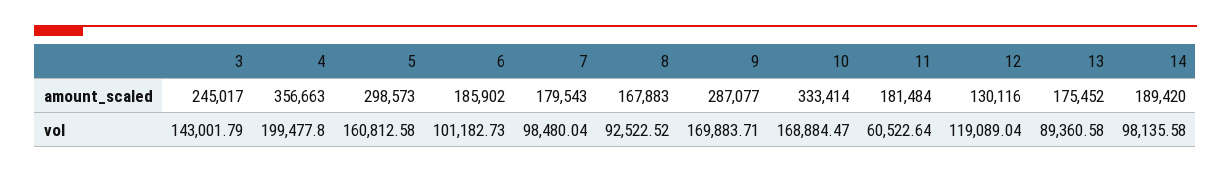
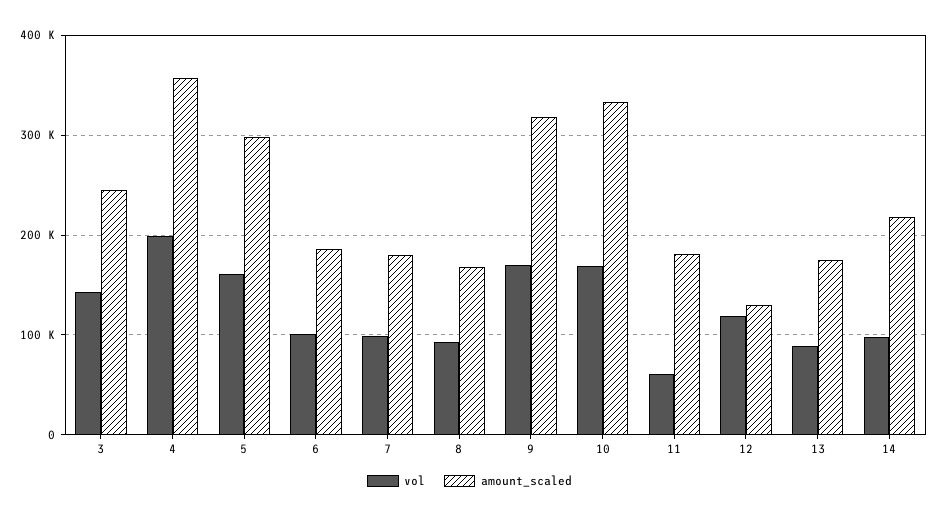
  {
    "amount_scaled": {
      "3": 245017,
      "4": 356663,
      "5": 298573,
      "6": 185902,
      "7": 179543,
      "8": 167883,
-     "9": 287077,
+     "9": 320000,
      "10": 333414,
      "11": 181484,
      "12": 130116,
      "13": 175452,
-     "14": 189420
+     "14": 220000
    },
    "vol": {
      "3": 143001.79,
      "4": 199477.8,
      "5": 160812.58,
      "6": 101182.73,
      "7": 98480.04,
      "8": 92522.52,
      "9": 169883.71,
      "10": 168884.47,
      "11": 60522.64,
      "12": 119089.04,
      "13": 89360.58,
      "14": 98135.58
    }
  }

